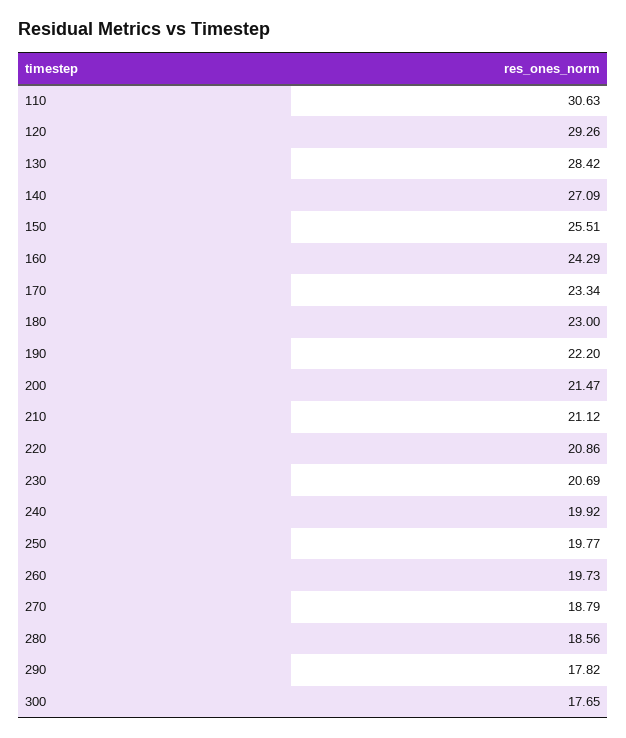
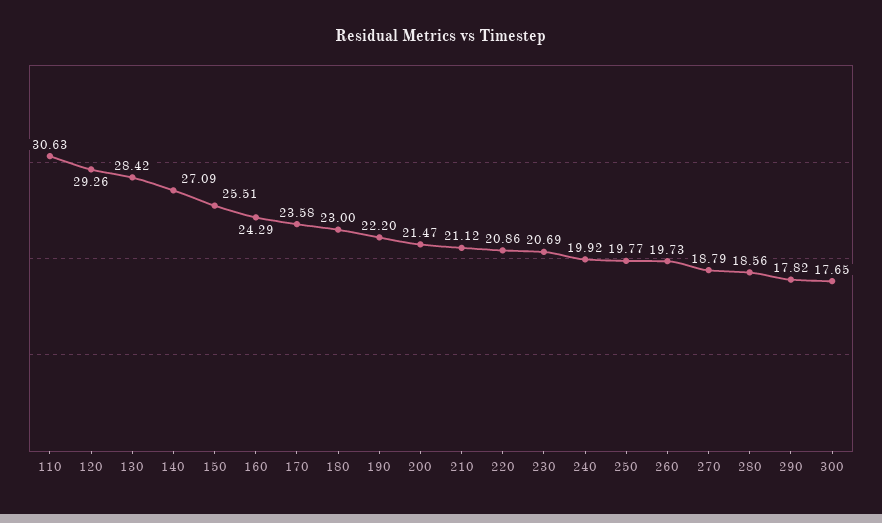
  {
    "110": 30.63,
    "120": 29.26,
    "130": 28.42,
    "140": 27.09,
    "150": 25.51,
    "160": 24.29,
-   "170": 23.34,
+   "170": 23.58,
    "180": 23,
    "190": 22.2,
    "200": 21.47,
    "210": 21.12,
    "220": 20.86,
    "230": 20.69,
    "240": 19.92,
    "250": 19.77,
    "260": 19.73,
    "270": 18.79,
    "280": 18.56,
    "290": 17.82,
    "300": 17.65
  }

